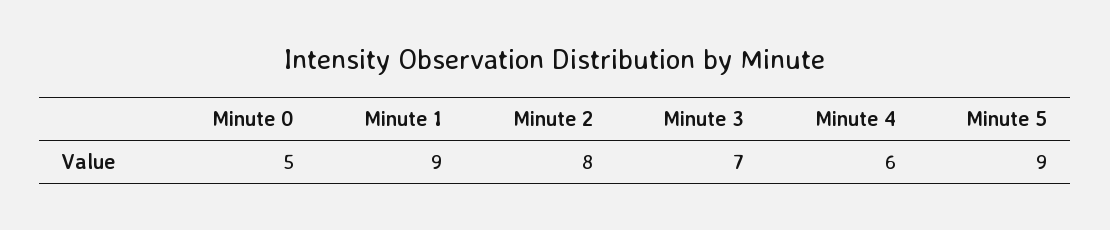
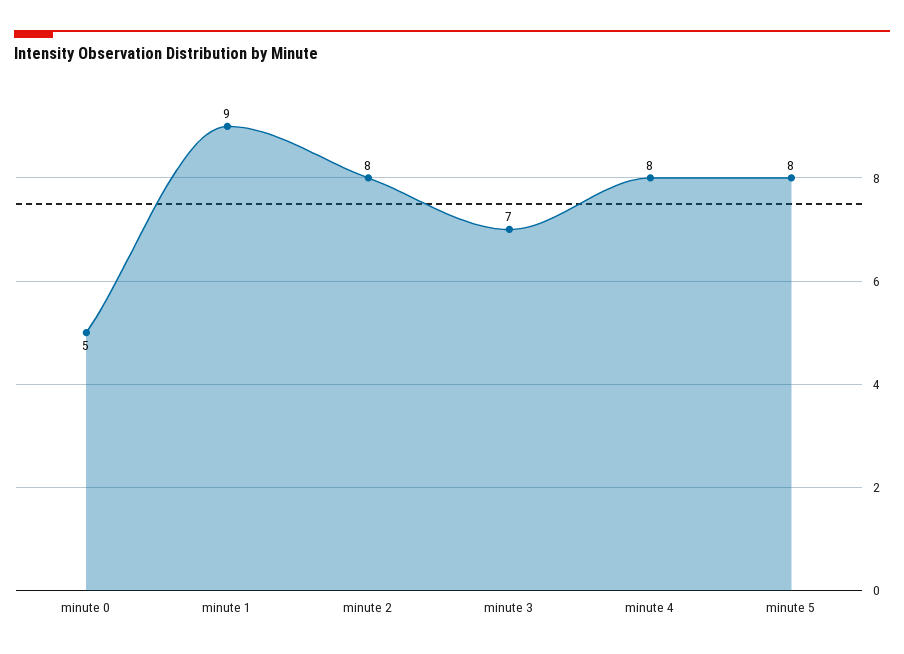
  {
    "Minute 0": 5,
    "Minute 1": 9,
    "Minute 2": 8,
    "Minute 3": 7,
-   "Minute 4": 6,
+   "Minute 4": 8,
-   "Minute 5": 9
+   "Minute 5": 8
  }

